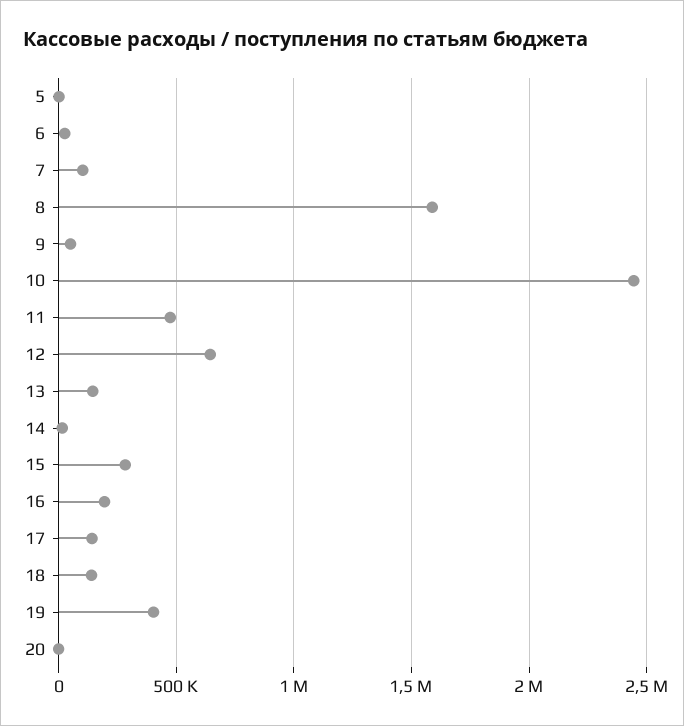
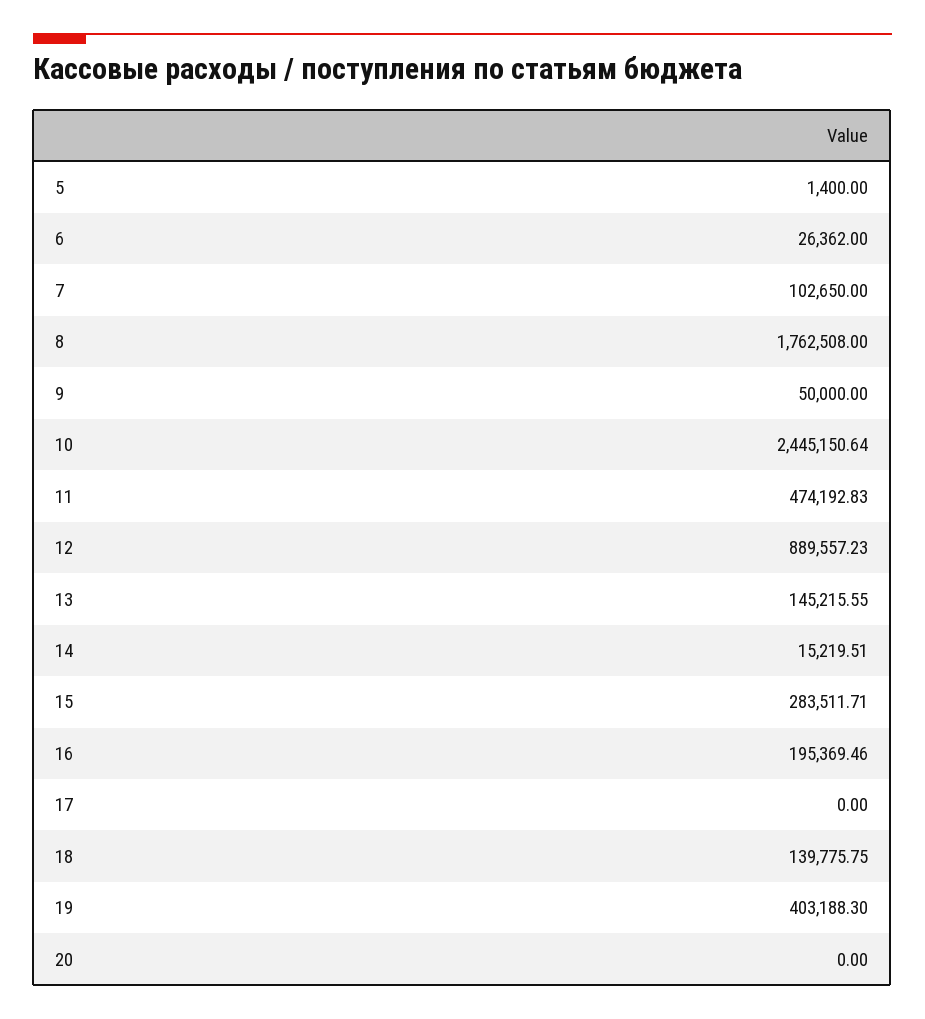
  {
    "5": 1400,
    "6": 26362,
    "7": 102650,
-   "8": 1600000,
+   "8": 1762508,
    "9": 50000,
    "10": 2445150.64,
    "11": 474192.83,
-   "12": 650000,
+   "12": 889557.23,
    "13": 145215.55,
    "14": 15219.51,
    "15": 283511.71,
    "16": 195369.46,
-   "17": 150000,
+   "17": 0,
    "18": 139775.75,
    "19": 403188.3,
    "20": 0
  }

